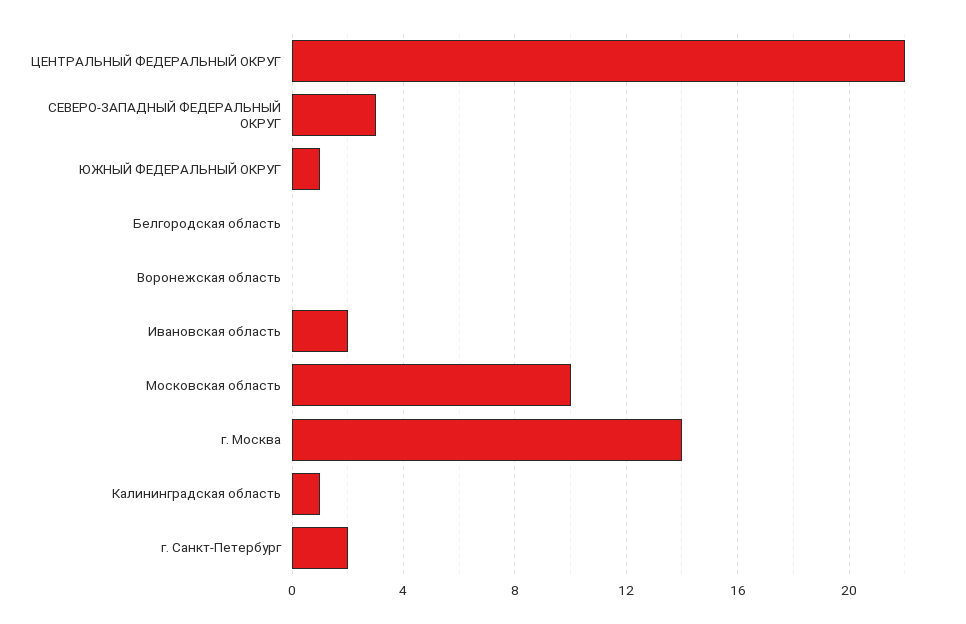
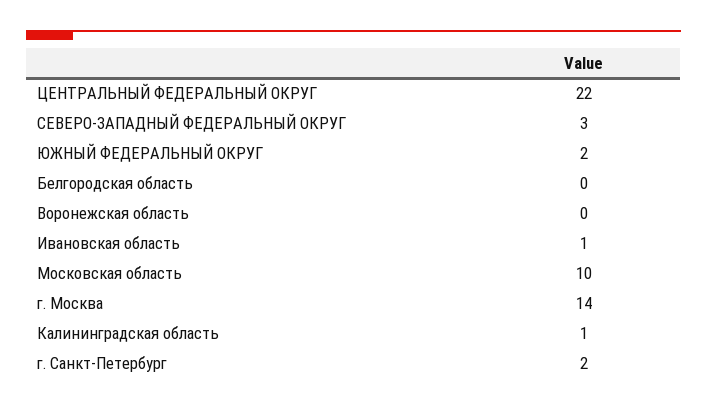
  {
    "ЦЕНТРАЛЬНЫЙ ФЕДЕРАЛЬНЫЙ ОКРУГ": 22,
    "СЕВЕРО-ЗАПАДНЫЙ ФЕДЕРАЛЬНЫЙ ОКРУГ": 3,
-   "ЮЖНЫЙ ФЕДЕРАЛЬНЫЙ ОКРУГ": 1,
+   "ЮЖНЫЙ ФЕДЕРАЛЬНЫЙ ОКРУГ": 2,
    "Белгородская область": 0,
    "Воронежская область": 0,
-   "Ивановская область": 2,
+   "Ивановская область": 1,
    "Московская область": 10,
    "г. Москва": 14,
    "Калининградская область": 1,
    "г. Санкт-Петербург": 2
  }

